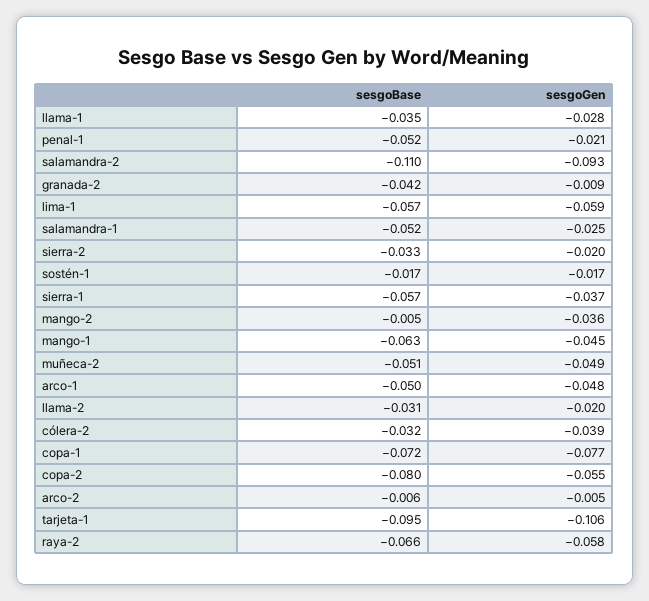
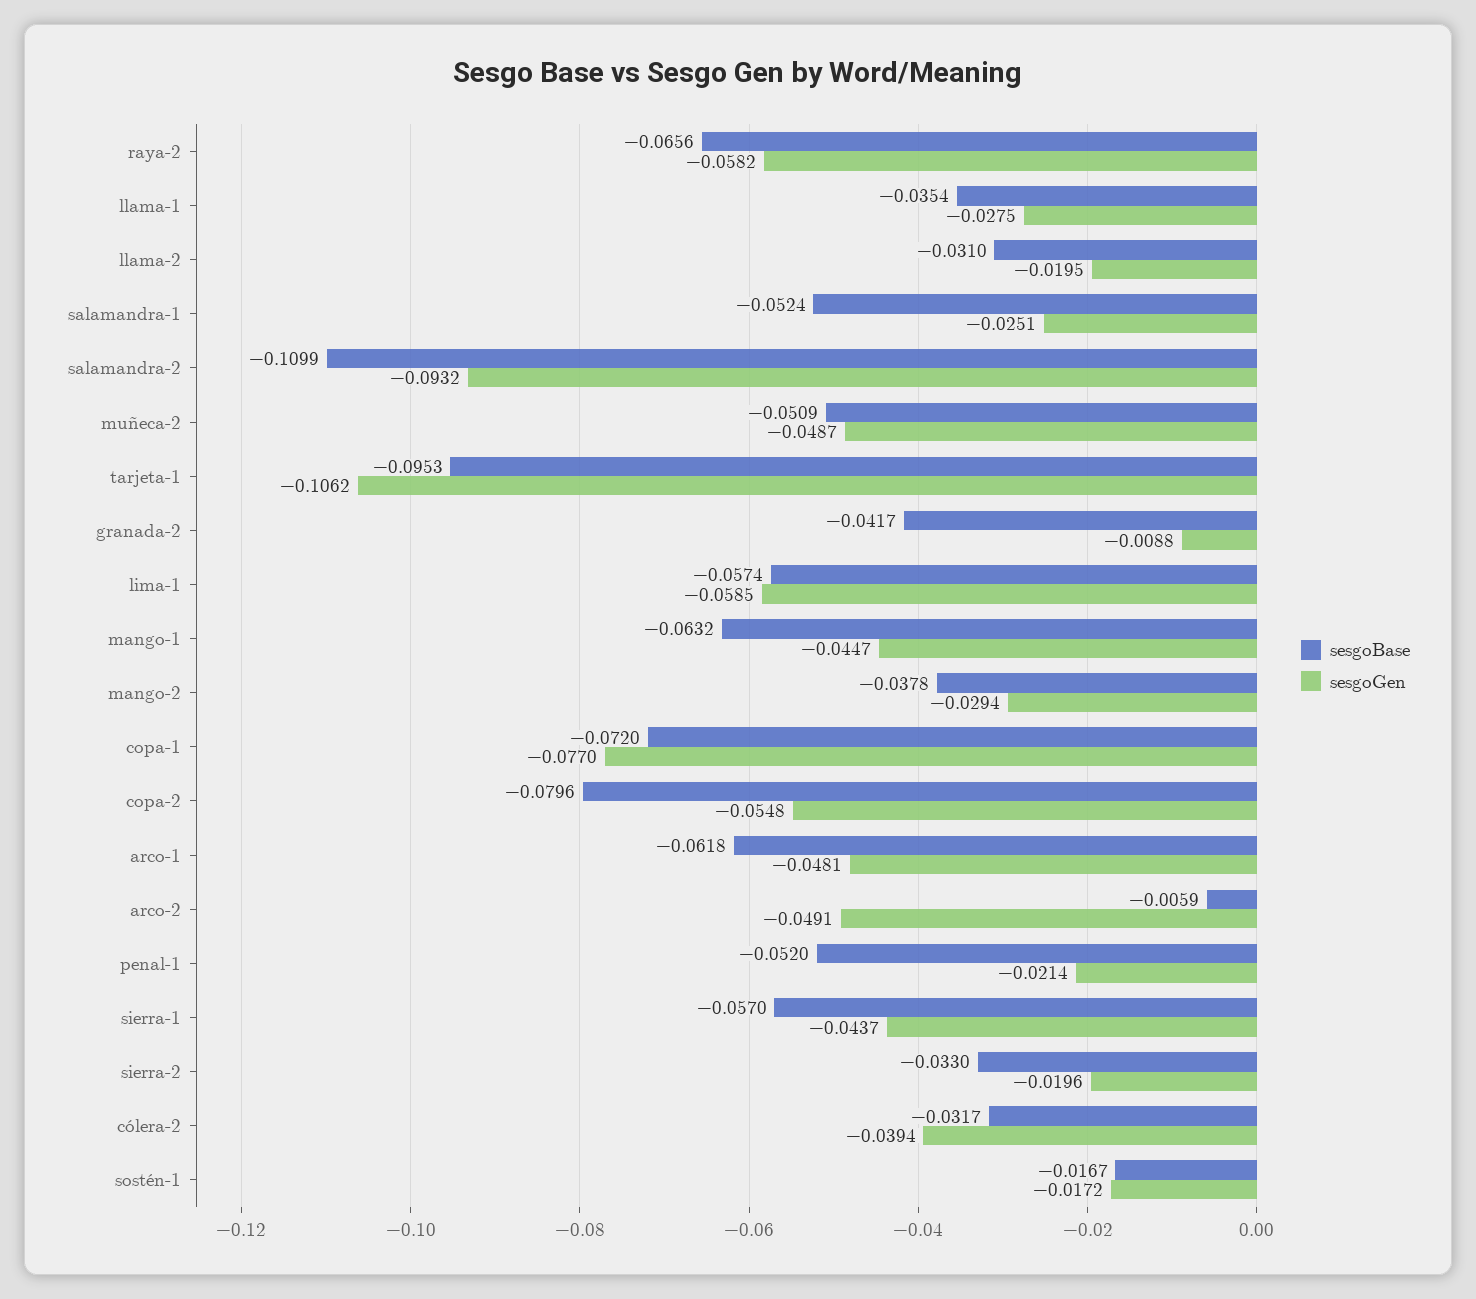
  {
    "sesgoBase": {
      "llama-1": -0.0354,
      "penal-1": -0.052,
      "salamandra-2": -0.1099,
      "granada-2": -0.0417,
      "lima-1": -0.0574,
      "salamandra-1": -0.0524,
      "sierra-2": -0.033,
      "sostén-1": -0.0167,
      "sierra-1": -0.057,
-     "mango-2": -0.005,
+     "mango-2": -0.0378,
      "mango-1": -0.0632,
      "muñeca-2": -0.0509,
-     "arco-1": -0.05,
+     "arco-1": -0.0618,
      "llama-2": -0.031,
      "cólera-2": -0.0317,
      "copa-1": -0.072,
      "copa-2": -0.0796,
      "arco-2": -0.0059,
      "tarjeta-1": -0.0953,
      "raya-2": -0.0656
    },
    "sesgoGen": {
      "llama-1": -0.0275,
      "penal-1": -0.0214,
      "salamandra-2": -0.0932,
      "granada-2": -0.0088,
      "lima-1": -0.0585,
      "salamandra-1": -0.0251,
      "sierra-2": -0.0196,
      "sostén-1": -0.0172,
-     "sierra-1": -0.037,
+     "sierra-1": -0.0437,
-     "mango-2": -0.036,
+     "mango-2": -0.0294,
      "mango-1": -0.0447,
      "muñeca-2": -0.0487,
      "arco-1": -0.0481,
      "llama-2": -0.0195,
      "cólera-2": -0.0394,
      "copa-1": -0.077,
      "copa-2": -0.0548,
-     "arco-2": -0.005,
+     "arco-2": -0.0491,
      "tarjeta-1": -0.1062,
      "raya-2": -0.0582
    }
  }

